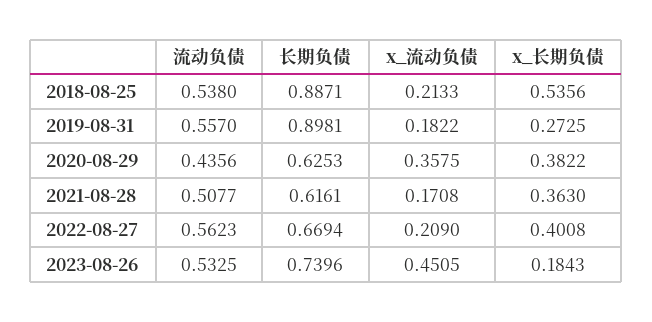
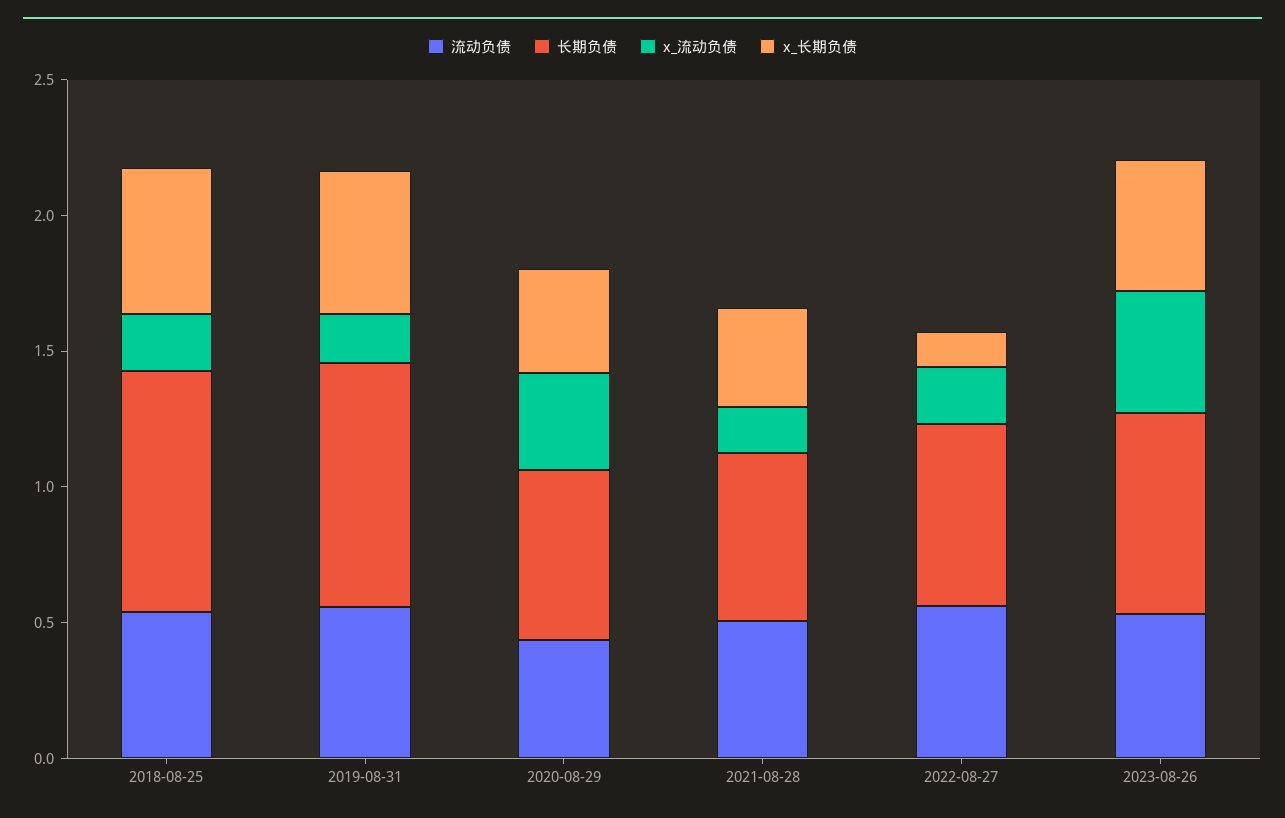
  {
    "流动负债": {
      "2018-08-25": 0.538,
      "2019-08-31": 0.557,
      "2020-08-29": 0.4356,
      "2021-08-28": 0.5077,
      "2022-08-27": 0.5623,
      "2023-08-26": 0.5325
    },
    "长期负债": {
      "2018-08-25": 0.8871,
      "2019-08-31": 0.8981,
      "2020-08-29": 0.6253,
      "2021-08-28": 0.6161,
      "2022-08-27": 0.6694,
      "2023-08-26": 0.7396
    },
    "x_流动负债": {
      "2018-08-25": 0.2133,
      "2019-08-31": 0.1822,
      "2020-08-29": 0.3575,
      "2021-08-28": 0.1708,
      "2022-08-27": 0.209,
      "2023-08-26": 0.4505
    },
    "x_长期负债": {
      "2018-08-25": 0.5356,
-     "2019-08-31": 0.2725,
+     "2019-08-31": 0.5,
      "2020-08-29": 0.3822,
      "2021-08-28": 0.363,
-     "2022-08-27": 0.4008,
+     "2022-08-27": 0.1,
-     "2023-08-26": 0.1843
+     "2023-08-26": 0.5
    }
  }

